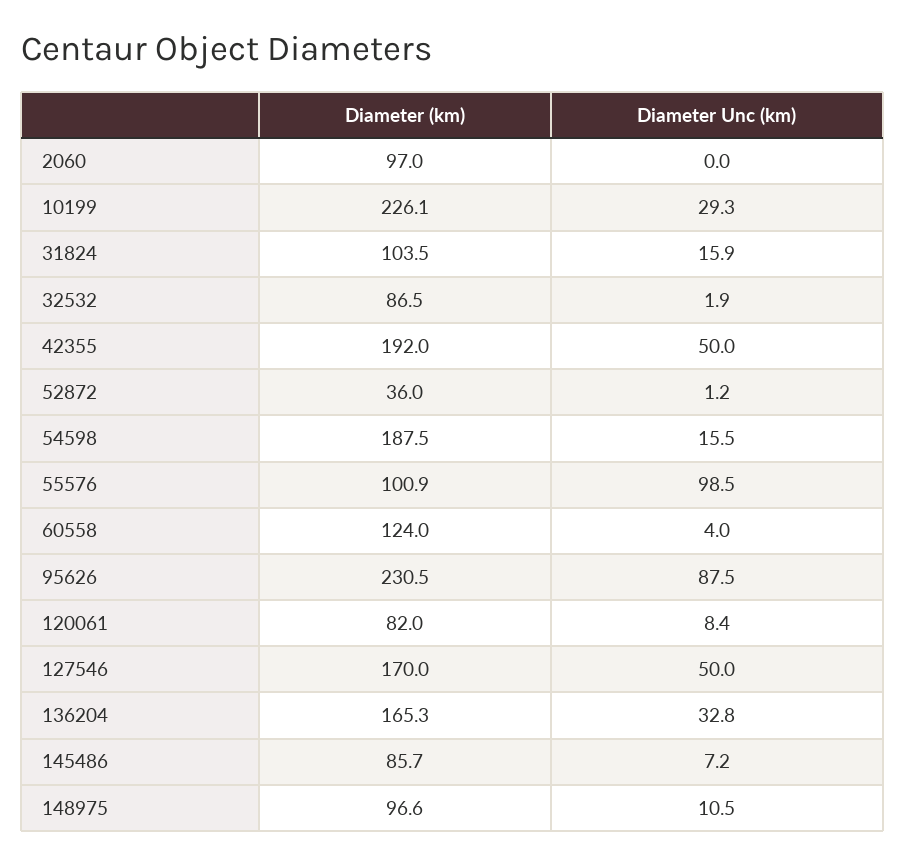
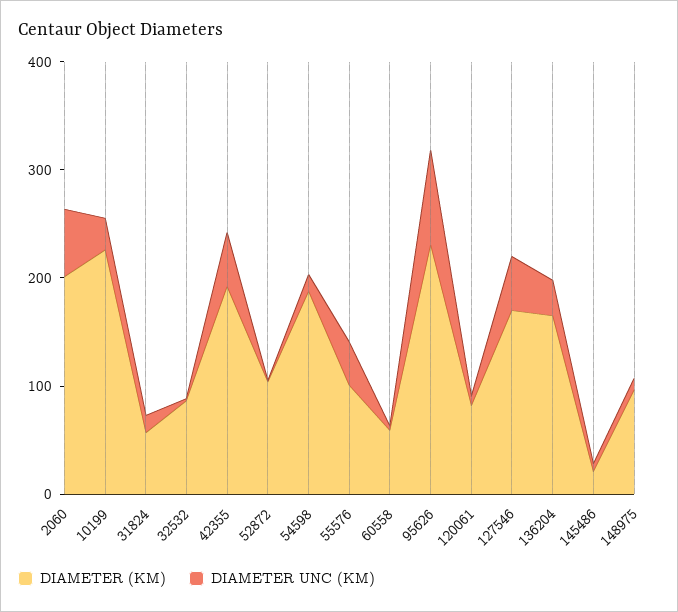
  {
    "Diameter (km)": {
-     "2060": 97,
+     "2060": 200,
      "10199": 226.1,
-     "31824": 103.5,
+     "31824": 60,
      "32532": 86.5,
      "42355": 192,
-     "52872": 36,
+     "52872": 100,
      "54598": 187.5,
      "55576": 100.9,
-     "60558": 124,
+     "60558": 60,
      "95626": 230.5,
      "120061": 82,
      "127546": 170,
      "136204": 165.3,
-     "145486": 85.7,
+     "145486": 20,
      "148975": 96.6
    },
    "Diameter Unc (km)": {
-     "2060": 0,
+     "2060": 60,
      "10199": 29.3,
      "31824": 15.9,
      "32532": 1.9,
      "42355": 50,
      "52872": 1.2,
      "54598": 15.5,
-     "55576": 98.5,
+     "55576": 40,
      "60558": 4,
      "95626": 87.5,
      "120061": 8.4,
      "127546": 50,
      "136204": 32.8,
      "145486": 7.2,
      "148975": 10.5
    }
  }

